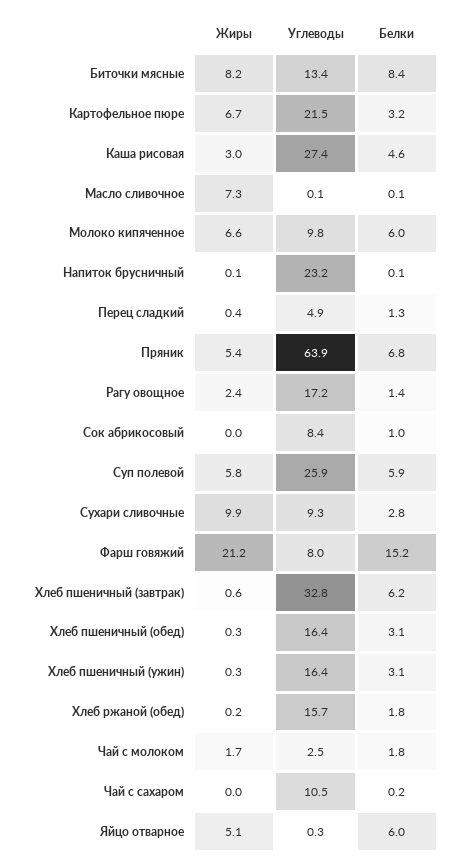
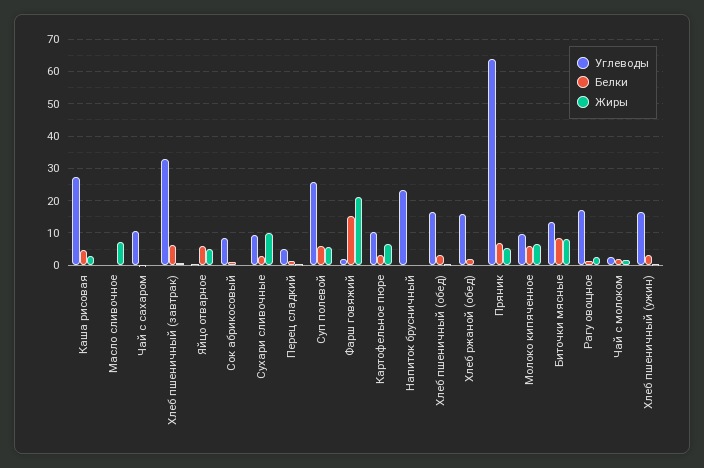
  {
    "Жиры": {
      "Биточки мясные": 8.2,
      "Картофельное пюре": 6.7,
      "Каша рисовая": 3,
      "Масло сливочное": 7.3,
      "Молоко кипяченное": 6.6,
      "Напиток брусничный": 0.1,
      "Перец сладкий": 0.4,
      "Пряник": 5.4,
      "Рагу овощное": 2.4,
      "Сок абрикосовый": 0,
      "Суп полевой": 5.8,
      "Сухари сливочные": 9.9,
      "Фарш говяжий": 21.2,
      "Хлеб пшеничный (завтрак)": 0.6,
      "Хлеб пшеничный (обед)": 0.3,
      "Хлеб пшеничный (ужин)": 0.3,
      "Хлеб ржаной (обед)": 0.2,
      "Чай с молоком": 1.7,
      "Чай с сахаром": 0,
      "Яйцо отварное": 5.1
    },
    "Углеводы": {
      "Биточки мясные": 13.4,
-     "Картофельное пюре": 21.5,
+     "Картофельное пюре": 10,
      "Каша рисовая": 27.4,
      "Масло сливочное": 0.1,
      "Молоко кипяченное": 9.8,
      "Напиток брусничный": 23.2,
      "Перец сладкий": 4.9,
      "Пряник": 63.9,
      "Рагу овощное": 17.2,
      "Сок абрикосовый": 8.4,
      "Суп полевой": 25.9,
      "Сухари сливочные": 9.3,
-     "Фарш говяжий": 8,
+     "Фарш говяжий": 2,
      "Хлеб пшеничный (завтрак)": 32.8,
      "Хлеб пшеничный (обед)": 16.4,
      "Хлеб пшеничный (ужин)": 16.4,
      "Хлеб ржаной (обед)": 15.7,
      "Чай с молоком": 2.5,
      "Чай с сахаром": 10.5,
      "Яйцо отварное": 0.3
    },
    "Белки": {
      "Биточки мясные": 8.4,
      "Картофельное пюре": 3.2,
      "Каша рисовая": 4.6,
      "Масло сливочное": 0.1,
      "Молоко кипяченное": 6,
      "Напиток брусничный": 0.1,
      "Перец сладкий": 1.3,
      "Пряник": 6.8,
      "Рагу овощное": 1.4,
      "Сок абрикосовый": 1,
      "Суп полевой": 5.9,
      "Сухари сливочные": 2.8,
      "Фарш говяжий": 15.2,
      "Хлеб пшеничный (завтрак)": 6.2,
      "Хлеб пшеничный (обед)": 3.1,
      "Хлеб пшеничный (ужин)": 3.1,
      "Хлеб ржаной (обед)": 1.8,
      "Чай с молоком": 1.8,
      "Чай с сахаром": 0.2,
      "Яйцо отварное": 6
    }
  }

